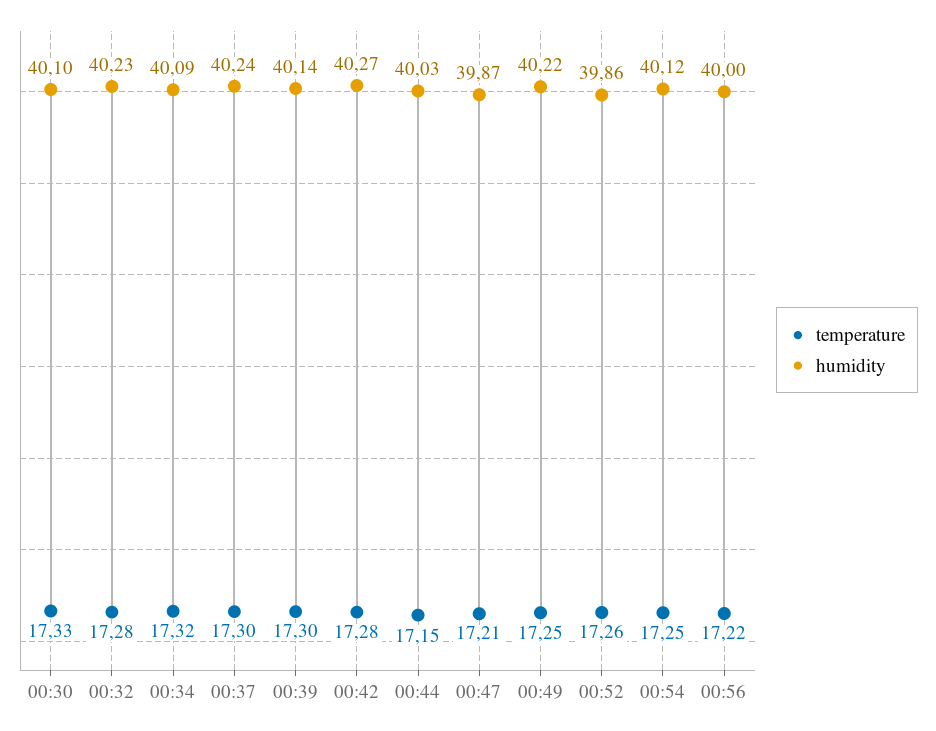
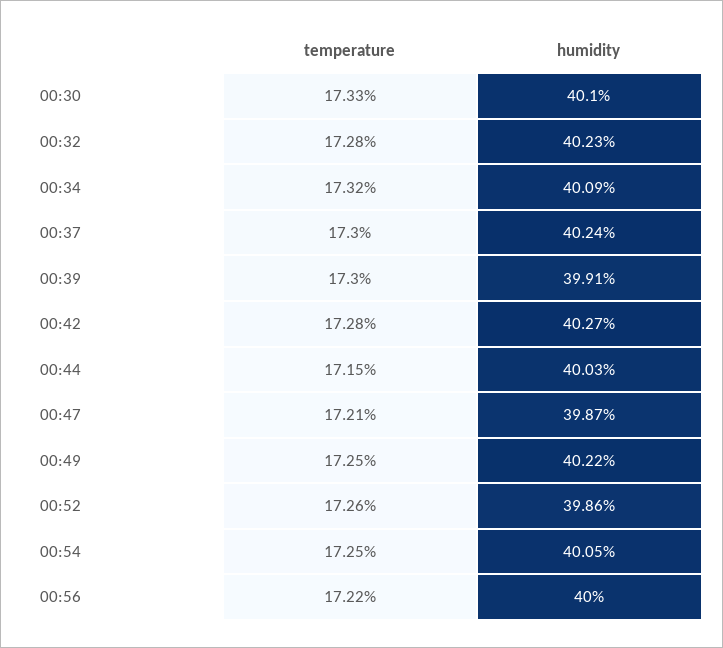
  {
    "temperature": {
      "00:30": 17.33,
      "00:32": 17.28,
      "00:34": 17.32,
      "00:37": 17.3,
      "00:39": 17.3,
      "00:42": 17.28,
      "00:44": 17.15,
      "00:47": 17.21,
      "00:49": 17.25,
      "00:52": 17.26,
      "00:54": 17.25,
      "00:56": 17.22
    },
    "humidity": {
      "00:30": 40.1,
      "00:32": 40.23,
      "00:34": 40.09,
      "00:37": 40.24,
-     "00:39": 40.14,
+     "00:39": 39.91,
      "00:42": 40.27,
      "00:44": 40.03,
      "00:47": 39.87,
      "00:49": 40.22,
      "00:52": 39.86,
-     "00:54": 40.12,
+     "00:54": 40.05,
      "00:56": 40
    }
  }

